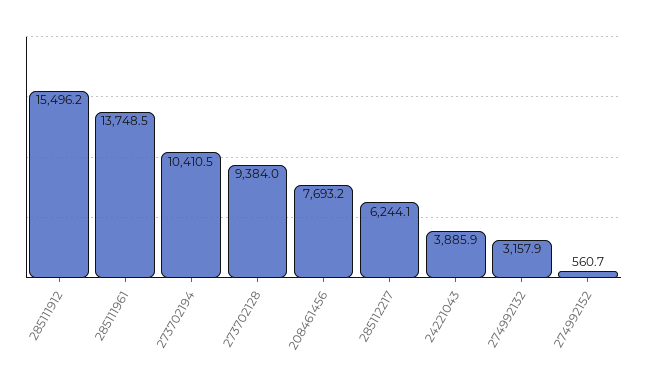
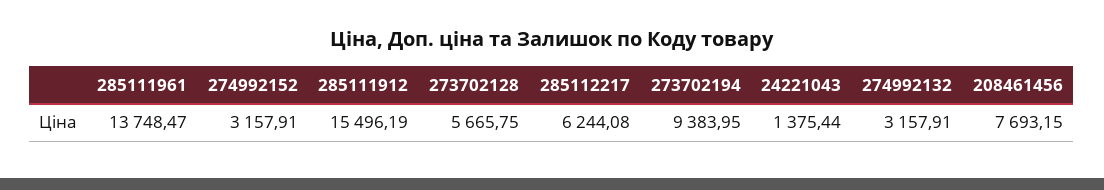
  {
    "285111912": 15496.19,
    "285111961": 13748.47,
-   "273702194": 10410.5,
+   "273702194": 9383.95,
-   "273702128": 9384,
+   "273702128": 5665.75,
    "208461456": 7693.15,
    "285112217": 6244.08,
-   "24221043": 3885.9,
+   "24221043": 1375.44,
    "274992132": 3157.91,
-   "274992152": 560.7
+   "274992152": 3157.91
  }

